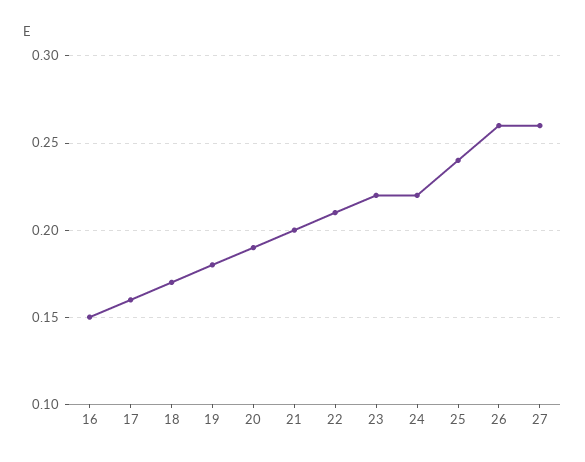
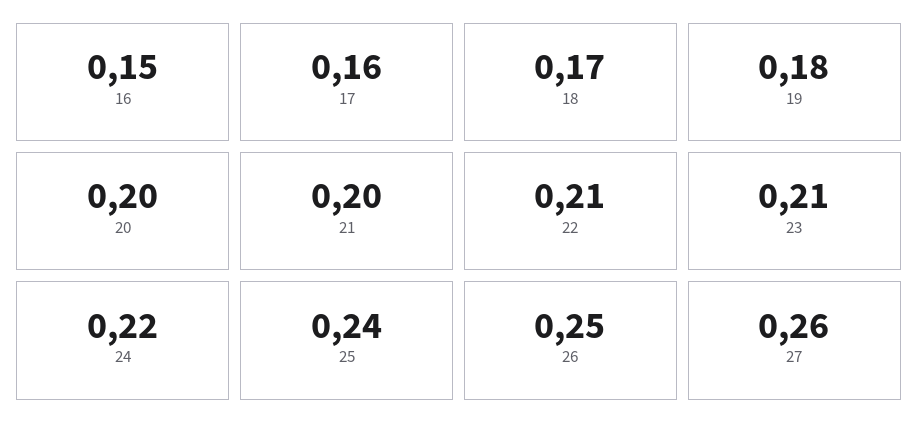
  {
    "16": 0.15,
    "17": 0.16,
    "18": 0.17,
    "19": 0.18,
-   "20": 0.19,
+   "20": 0.2,
    "21": 0.2,
    "22": 0.21,
-   "23": 0.22,
+   "23": 0.21,
    "24": 0.22,
    "25": 0.24,
-   "26": 0.26,
+   "26": 0.25,
    "27": 0.26
  }

